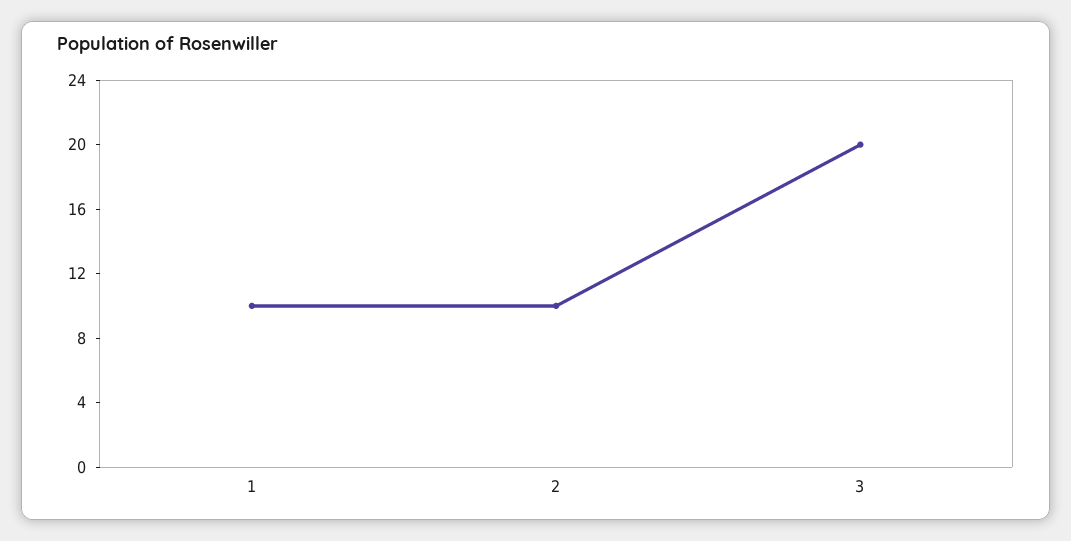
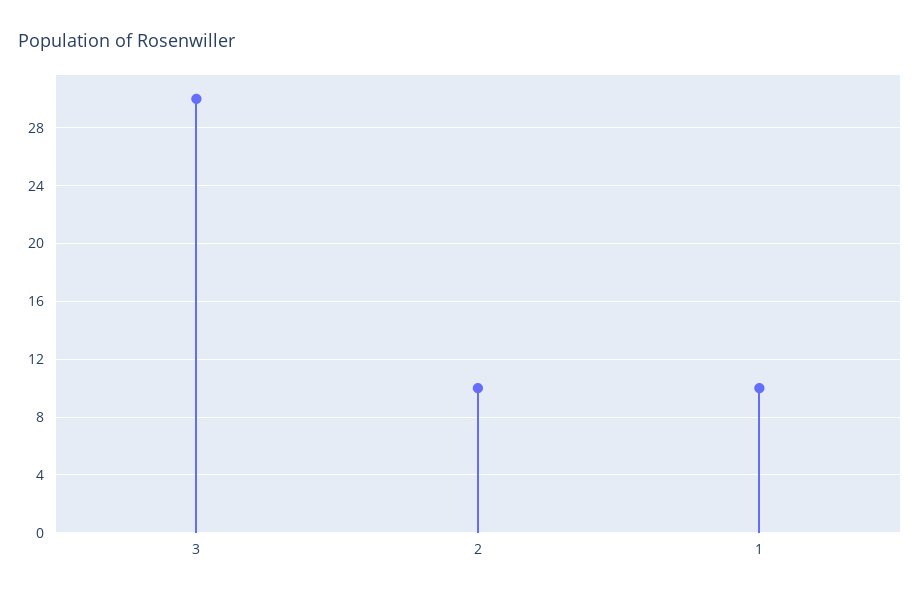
  {
    "1": 10,
    "2": 10,
-   "3": 20
+   "3": 30
  }

